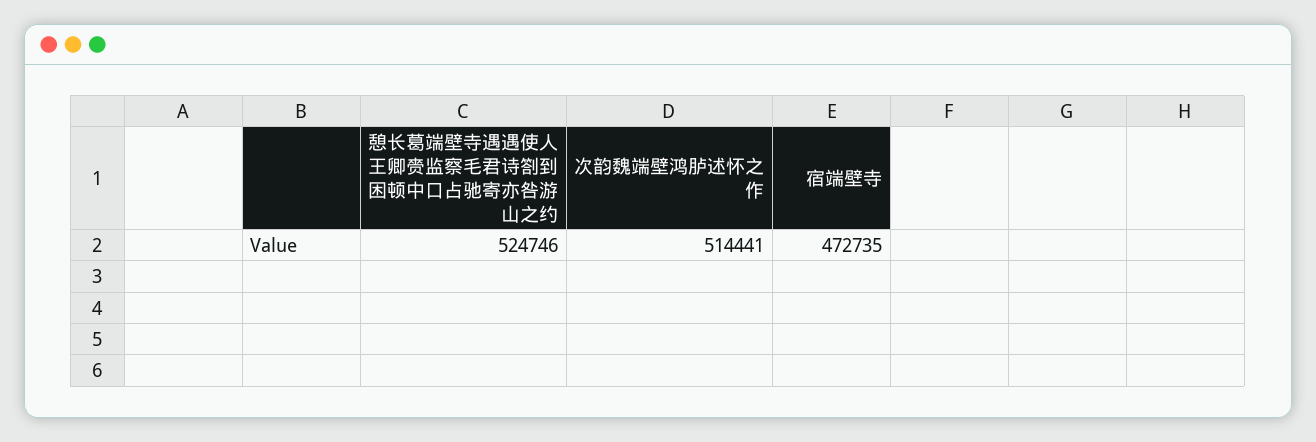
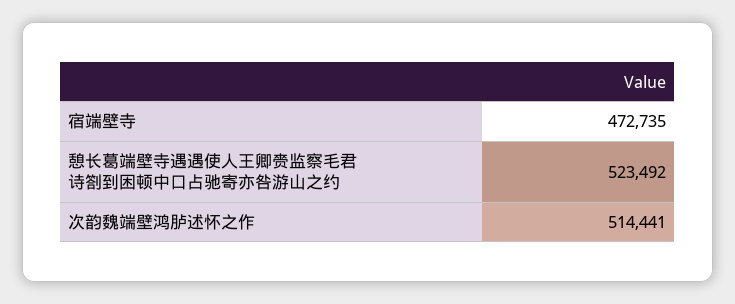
  {
-   "憩长葛端壁寺遇遇使人王卿赍监察毛君诗劄到困顿中口占驰寄亦咎游山之约": 524746,
+   "憩长葛端壁寺遇遇使人王卿赍监察毛君诗劄到困顿中口占驰寄亦咎游山之约": 523492,
    "次韵魏端壁鸿胪述怀之作": 514441,
    "宿端壁寺": 472735
  }

